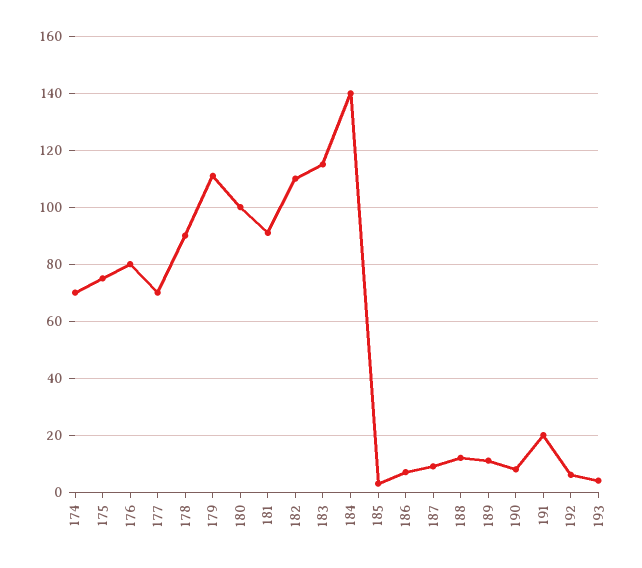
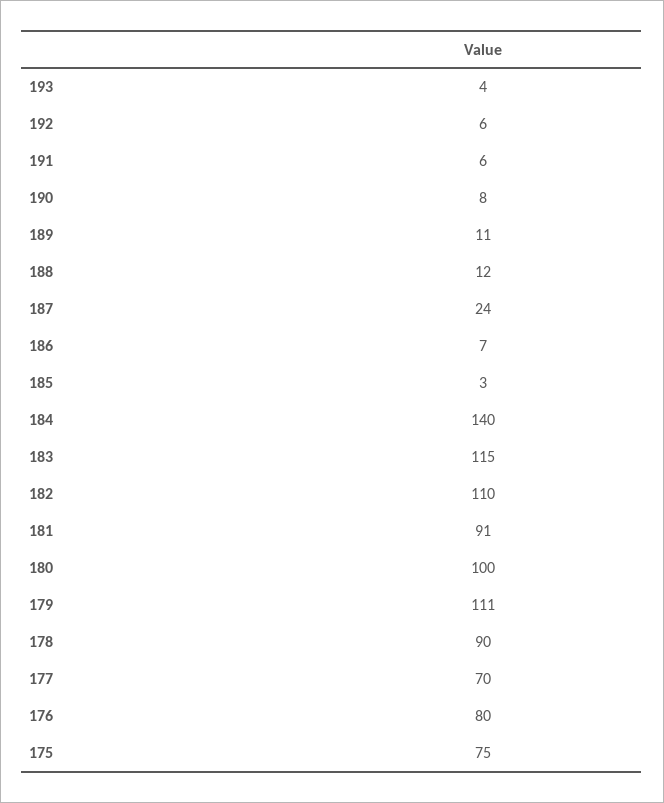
  {
-   "174": 70,
    "175": 75,
    "176": 80,
    "177": 70,
    "178": 90,
    "179": 111,
    "180": 100,
    "181": 91,
    "182": 110,
    "183": 115,
    "184": 140,
    "185": 3,
    "186": 7,
-   "187": 10,
+   "187": 24,
    "188": 12,
    "189": 11,
    "190": 8,
-   "191": 20,
+   "191": 6,
    "192": 6,
    "193": 4
  }

